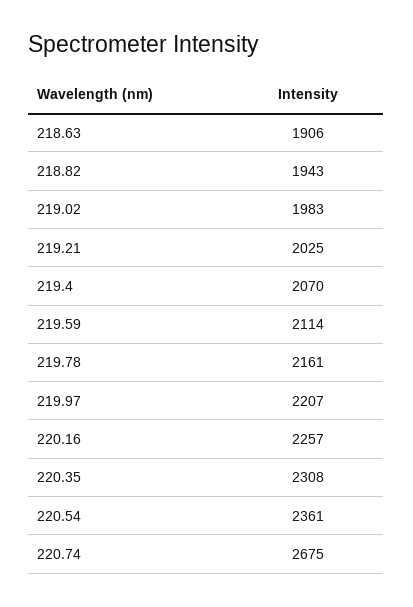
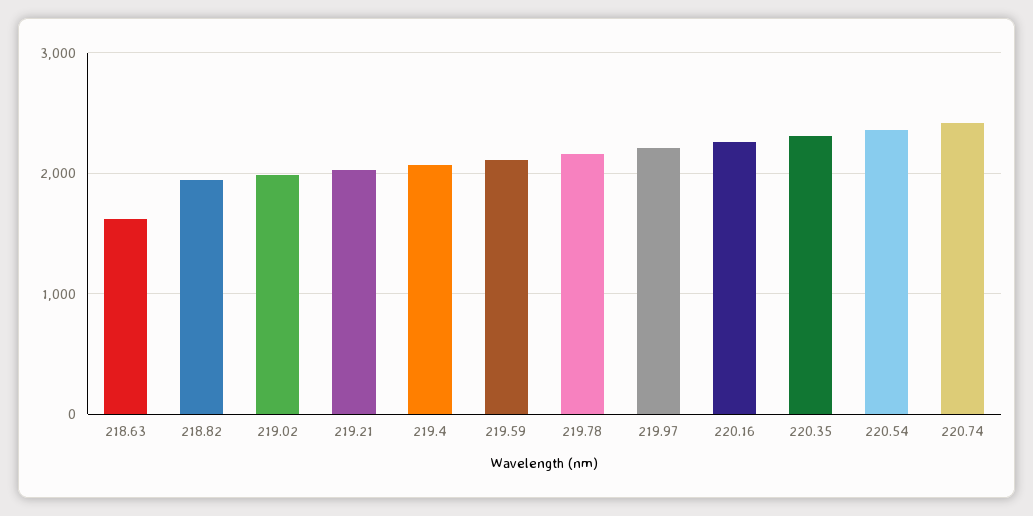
  {
-   "218.63": 1906,
+   "218.63": 1600,
    "218.82": 1943,
    "219.02": 1983,
    "219.21": 2025,
    "219.4": 2070,
    "219.59": 2114,
    "219.78": 2161,
    "219.97": 2207,
    "220.16": 2257,
    "220.35": 2308,
    "220.54": 2361,
-   "220.74": 2675
+   "220.74": 2400
  }

